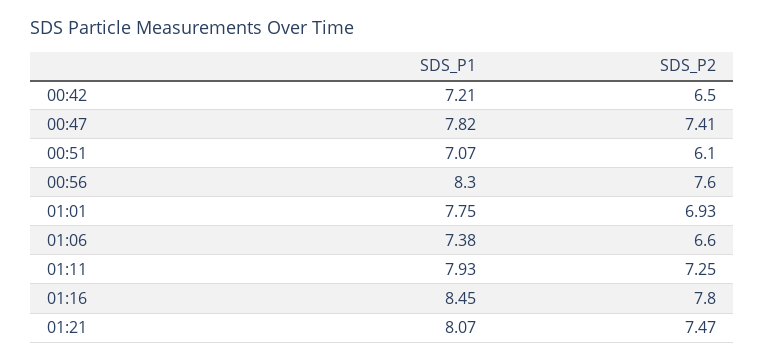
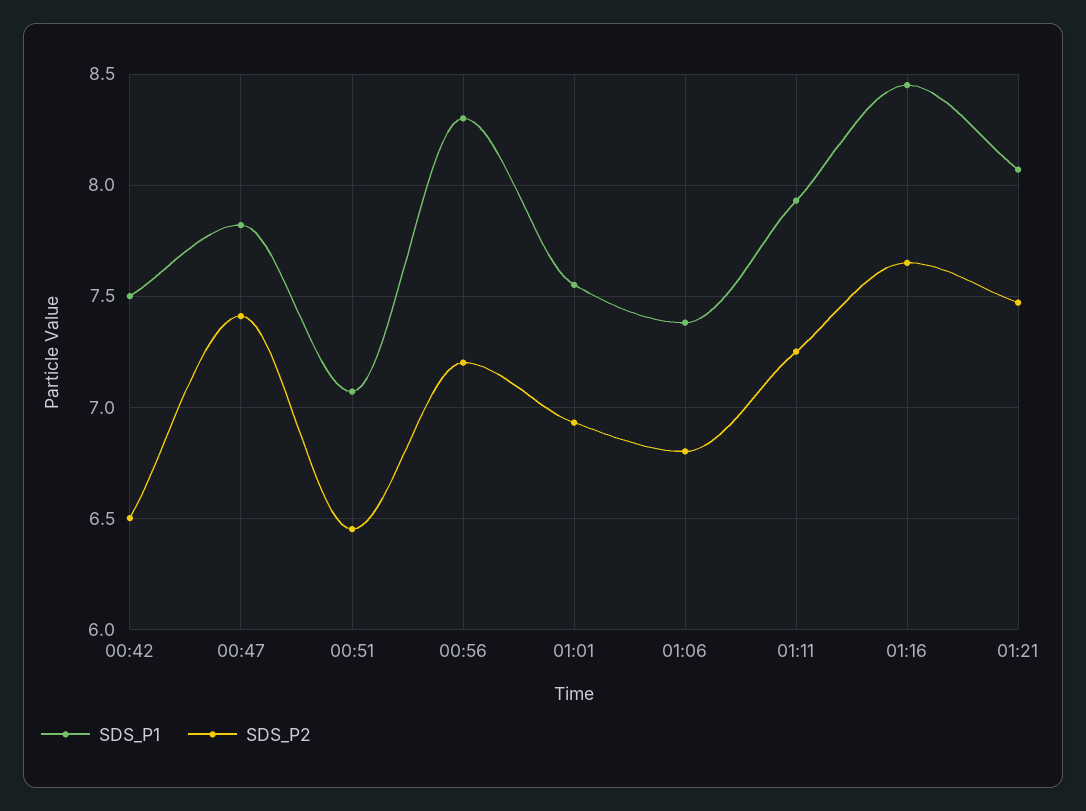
  {
    "SDS_P1": {
-     "00:42": 7.21,
+     "00:42": 7.5,
      "00:47": 7.82,
      "00:51": 7.07,
      "00:56": 8.3,
-     "01:01": 7.75,
+     "01:01": 7.55,
      "01:06": 7.38,
      "01:11": 7.93,
      "01:16": 8.45,
      "01:21": 8.07
    },
    "SDS_P2": {
      "00:42": 6.5,
      "00:47": 7.41,
-     "00:51": 6.1,
+     "00:51": 6.45,
-     "00:56": 7.6,
+     "00:56": 7.2,
      "01:01": 6.93,
-     "01:06": 6.6,
+     "01:06": 6.8,
      "01:11": 7.25,
-     "01:16": 7.8,
+     "01:16": 7.65,
      "01:21": 7.47
    }
  }

